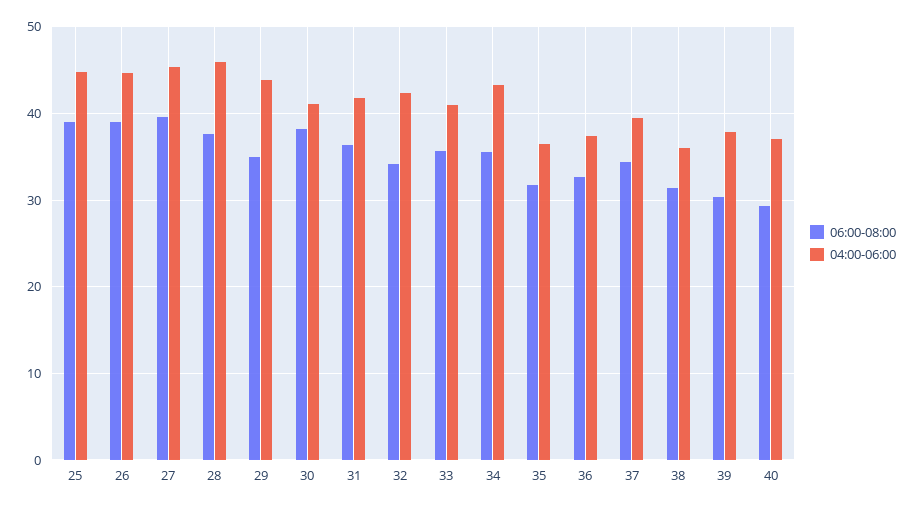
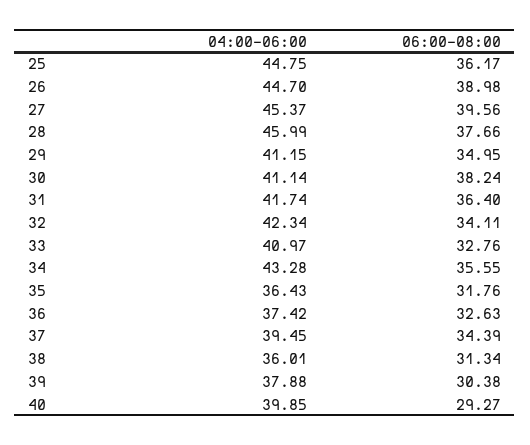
  {
    "06:00-08:00": {
-     "25": 39,
+     "25": 36.17,
      "26": 38.98,
      "27": 39.56,
      "28": 37.66,
      "29": 34.95,
      "30": 38.24,
      "31": 36.4,
      "32": 34.11,
-     "33": 36,
+     "33": 32.76,
      "34": 35.55,
      "35": 31.76,
      "36": 32.63,
      "37": 34.39,
      "38": 31.34,
      "39": 30.38,
      "40": 29.27
    },
    "04:00-06:00": {
      "25": 44.75,
      "26": 44.7,
      "27": 45.37,
      "28": 45.99,
-     "29": 44,
+     "29": 41.15,
      "30": 41.14,
      "31": 41.74,
      "32": 42.34,
      "33": 40.97,
      "34": 43.28,
      "35": 36.43,
      "36": 37.42,
      "37": 39.45,
      "38": 36.01,
      "39": 37.88,
-     "40": 37
+     "40": 39.85
    }
  }

